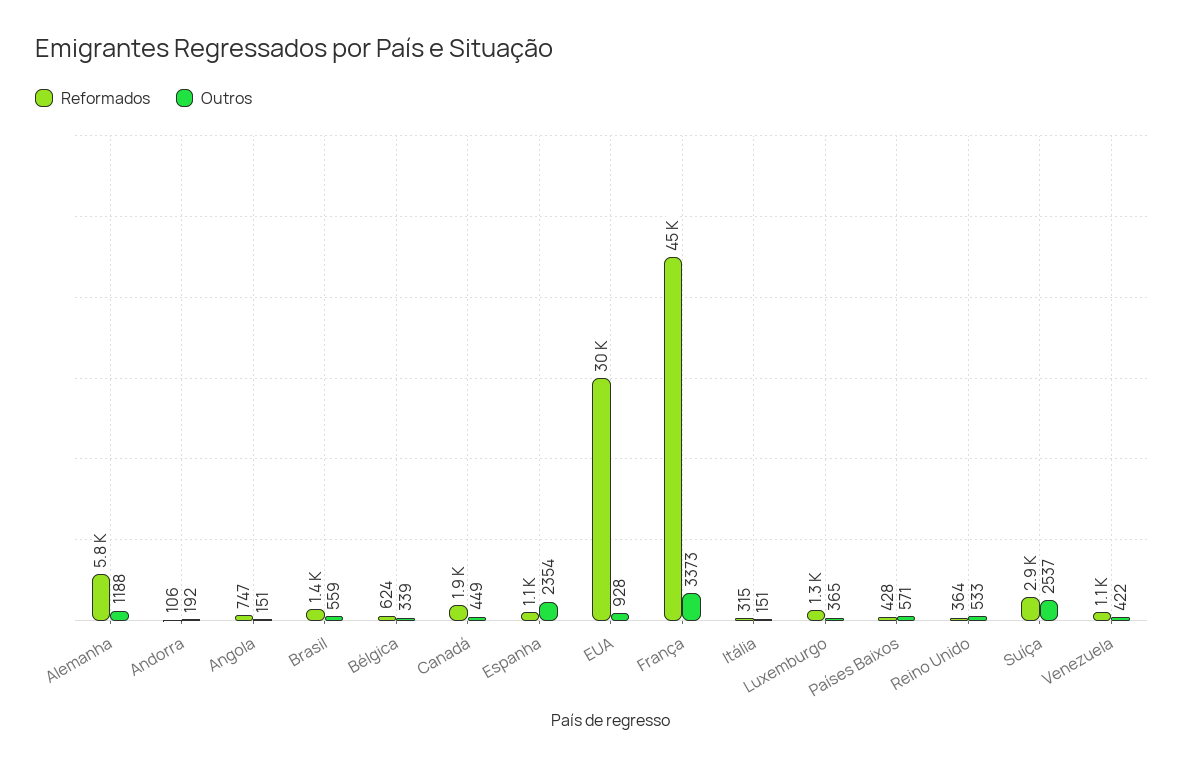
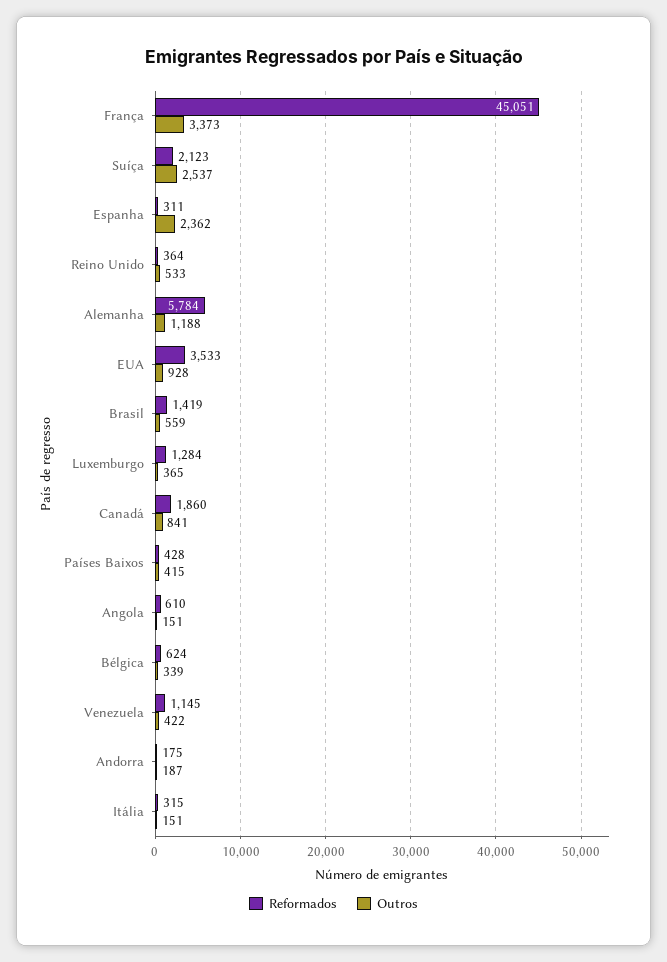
  {
    "Reformados": {
      "Alemanha": 5784,
-     "Andorra": 106,
+     "Andorra": 175,
-     "Angola": 747,
+     "Angola": 610,
      "Brasil": 1419,
      "Bélgica": 624,
      "Canadá": 1860,
-     "Espanha": 1100,
+     "Espanha": 311,
-     "EUA": 30000,
+     "EUA": 3533,
      "França": 45051,
      "Itália": 315,
      "Luxemburgo": 1284,
      "Países Baixos": 428,
      "Reino Unido": 364,
-     "Suíça": 2900,
+     "Suíça": 2123,
      "Venezuela": 1145
    },
    "Outros": {
      "Alemanha": 1188,
-     "Andorra": 192,
+     "Andorra": 187,
      "Angola": 151,
      "Brasil": 559,
      "Bélgica": 339,
-     "Canadá": 449,
+     "Canadá": 841,
-     "Espanha": 2354,
+     "Espanha": 2362,
      "EUA": 928,
      "França": 3373,
      "Itália": 151,
      "Luxemburgo": 365,
-     "Países Baixos": 571,
+     "Países Baixos": 415,
      "Reino Unido": 533,
      "Suíça": 2537,
      "Venezuela": 422
    }
  }

